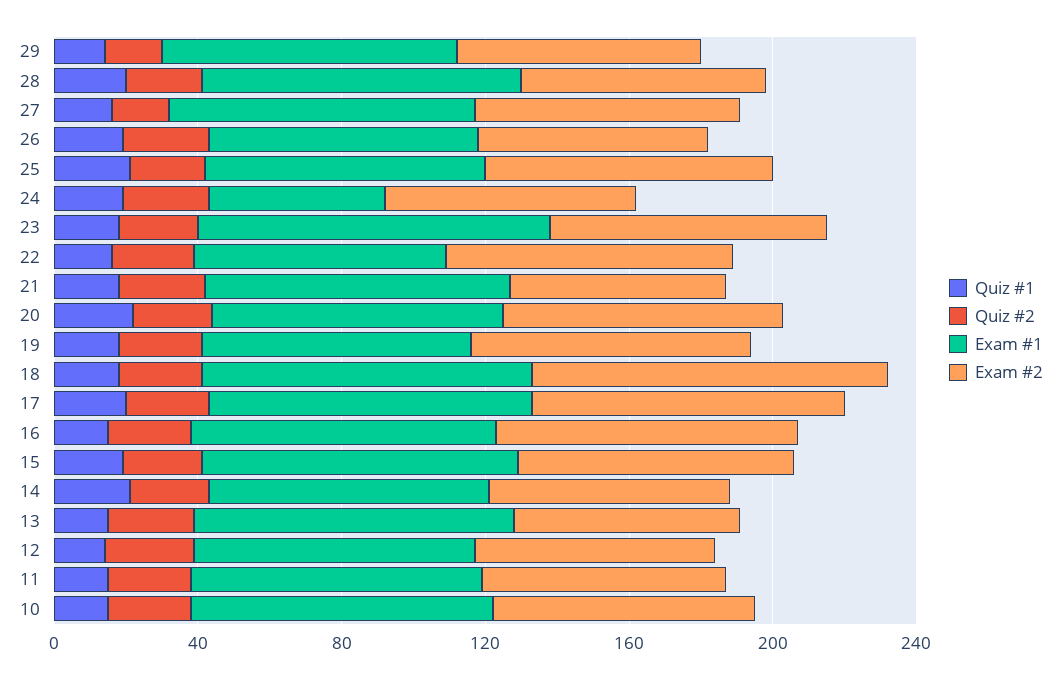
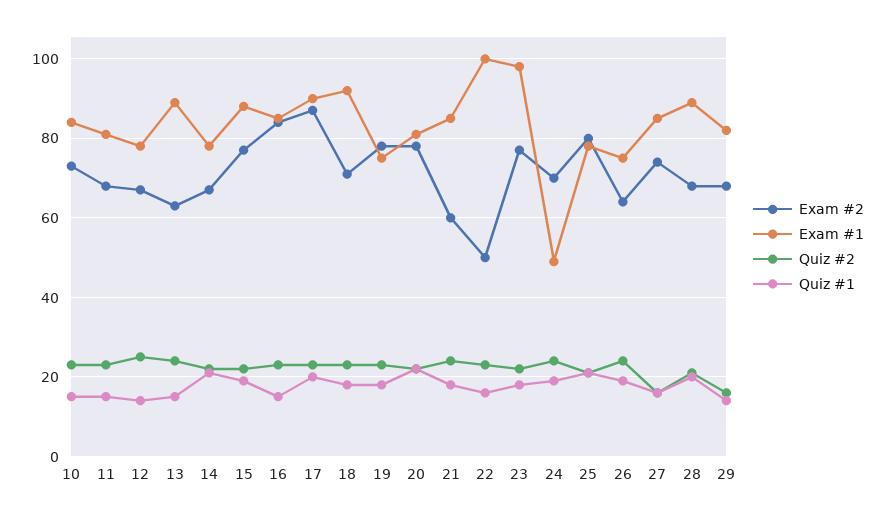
  {
    "Quiz #1": {
      "29": 15,
      "28": 20,
      "27": 15,
      "26": 20,
      "25": 20,
      "24": 20,
      "23": 20,
      "22": 15,
      "21": 20,
      "20": 20,
      "19": 20,
      "18": 20,
      "17": 20,
      "16": 15,
      "15": 20,
      "14": 20,
      "13": 15,
      "12": 15,
      "11": 15,
      "10": 15
    },
    "Quiz #2": {
      "29": 15,
      "28": 20,
      "27": 15,
      "26": 25,
      "25": 20,
      "24": 25,
      "23": 20,
      "22": 25,
      "21": 25,
      "20": 20,
      "19": 25,
      "18": 25,
      "17": 25,
      "16": 25,
      "15": 20,
      "14": 20,
      "13": 25,
      "12": 25,
      "11": 25,
      "10": 25
    },
    "Exam #1": {
      "29": 80,
      "28": 90,
      "27": 85,
      "26": 75,
      "25": 80,
      "24": 50,
      "23": 100,
-     "22": 70,
+     "22": 100,
      "21": 85,
      "20": 80,
      "19": 75,
      "18": 90,
      "17": 90,
      "16": 85,
      "15": 90,
      "14": 80,
      "13": 90,
      "12": 80,
      "11": 80,
      "10": 85
    },
    "Exam #2": {
      "29": 70,
      "28": 70,
      "27": 75,
      "26": 65,
      "25": 80,
      "24": 70,
      "23": 75,
-     "22": 80,
+     "22": 50,
      "21": 60,
      "20": 80,
      "19": 80,
-     "18": 100,
+     "18": 70,
      "17": 85,
      "16": 85,
      "15": 75,
      "14": 65,
      "13": 65,
      "12": 65,
      "11": 70,
      "10": 75
    }
  }

